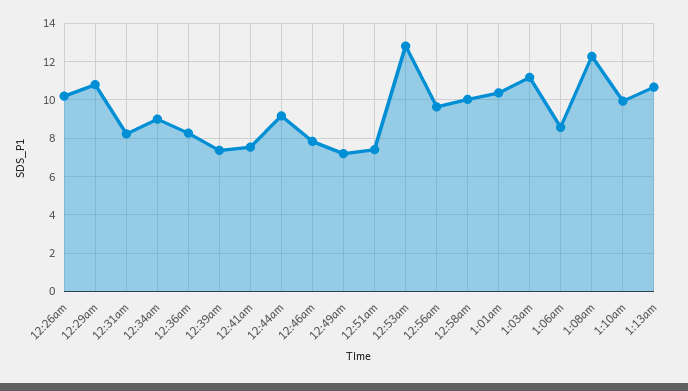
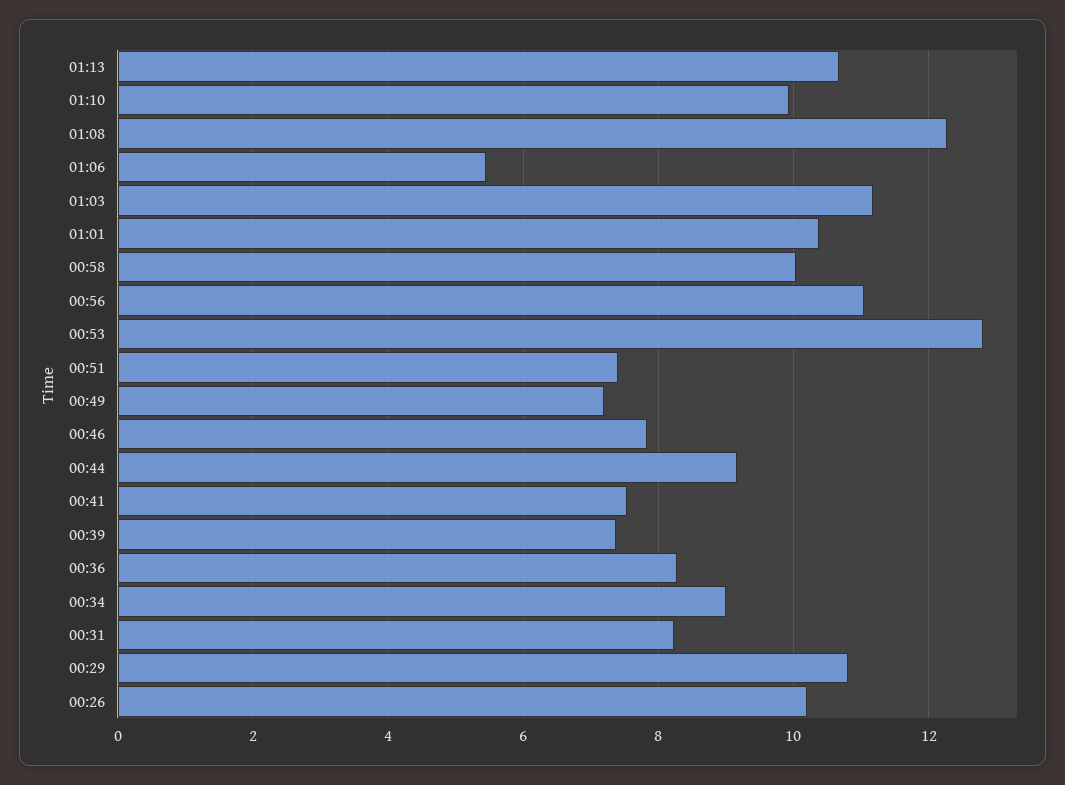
  {
    "12:26am": 10.2,
    "12:29am": 10.8,
    "12:31am": 8.2,
    "12:34am": 9,
    "12:36am": 8.2,
    "12:39am": 7.4,
    "12:41am": 7.6,
    "12:44am": 9.2,
    "12:46am": 7.8,
    "12:49am": 7.2,
    "12:51am": 7.4,
    "12:53am": 12.8,
-   "12:56am": 9.5,
+   "12:56am": 11,
    "12:58am": 10,
    "1:01am": 10.4,
    "1:03am": 11.2,
-   "1:06am": 8.5,
+   "1:06am": 5.4,
    "1:08am": 12.2,
    "1:10am": 10,
    "1:13am": 10.6
  }

